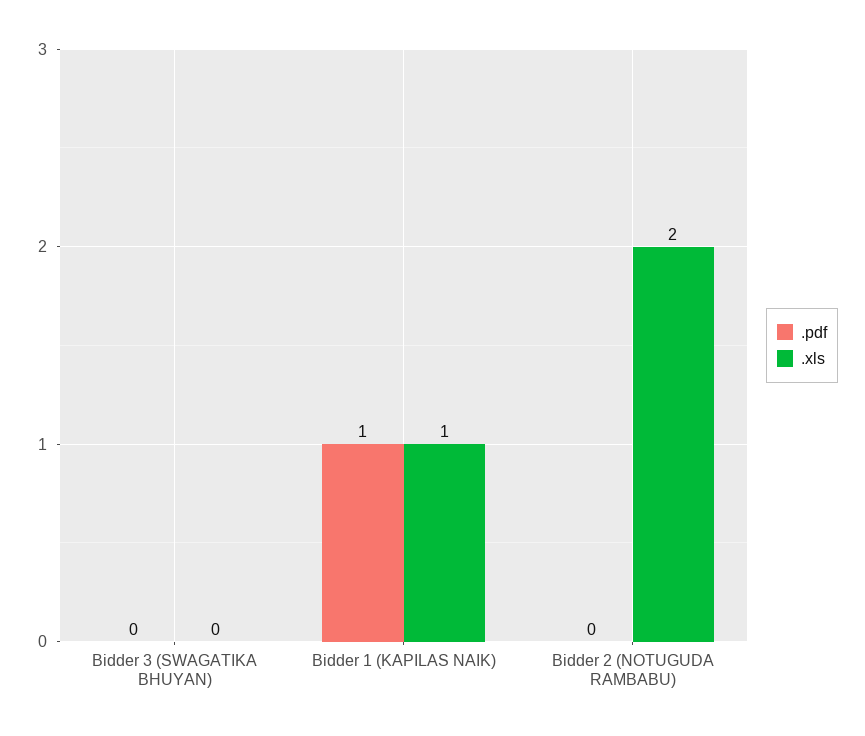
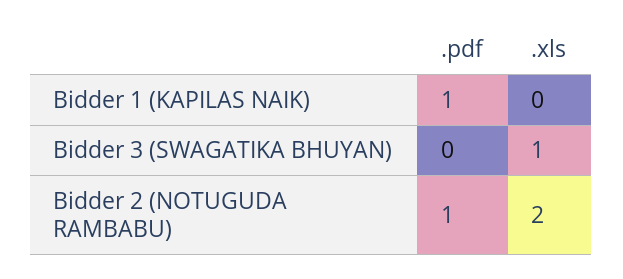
  {
    ".pdf": {
      "Bidder 3 (SWAGATIKA BHUYAN)": 0,
      "Bidder 1 (KAPILAS NAIK)": 1,
-     "Bidder 2 (NOTUGUDA RAMBABU)": 0
+     "Bidder 2 (NOTUGUDA RAMBABU)": 1
    },
    ".xls": {
-     "Bidder 3 (SWAGATIKA BHUYAN)": 0,
+     "Bidder 3 (SWAGATIKA BHUYAN)": 1,
-     "Bidder 1 (KAPILAS NAIK)": 1,
+     "Bidder 1 (KAPILAS NAIK)": 0,
      "Bidder 2 (NOTUGUDA RAMBABU)": 2
    }
  }

